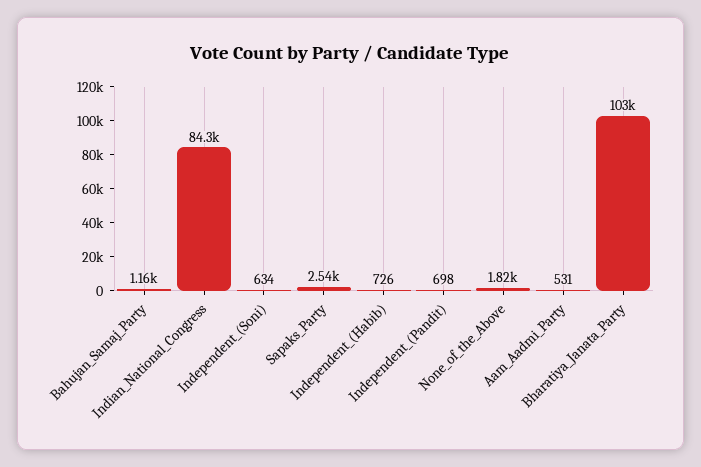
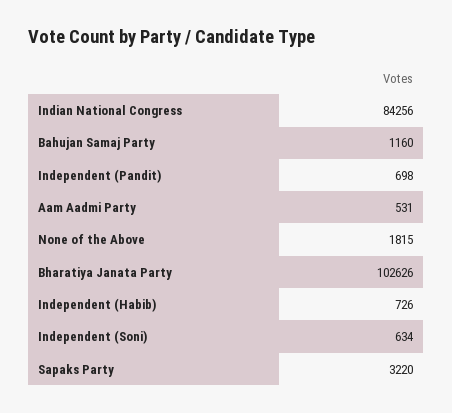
  {
    "Bahujan_Samaj_Party": 1160,
    "Indian_National_Congress": 84256,
    "Independent_(Soni)": 634,
-   "Sapaks_Party": 2540,
+   "Sapaks_Party": 3220,
    "Independent_(Habib)": 726,
    "Independent_(Pandit)": 698,
    "None_of_the_Above": 1815,
    "Aam_Aadmi_Party": 531,
    "Bharatiya_Janata_Party": 102626
  }

